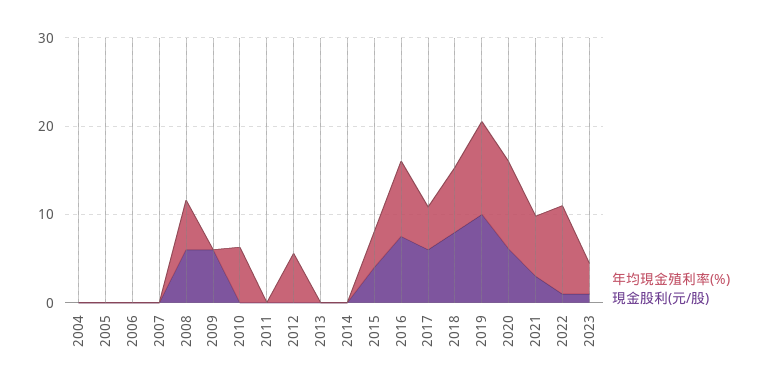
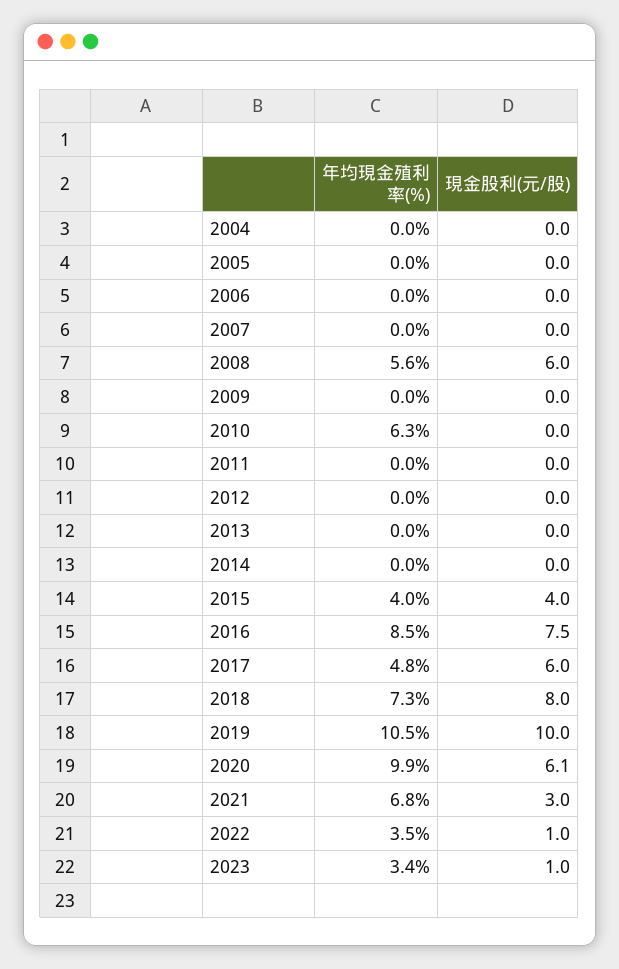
  {
    "年均現金殖利率(%)": {
      "2004": 0,
      "2005": 0,
      "2006": 0,
      "2007": 0,
      "2008": 5.6,
      "2009": 0,
      "2010": 6.3,
      "2011": 0,
-     "2012": 6,
+     "2012": 0,
      "2013": 0,
      "2014": 0,
      "2015": 4,
      "2016": 8.5,
      "2017": 4.8,
      "2018": 7.3,
      "2019": 10.5,
      "2020": 9.9,
      "2021": 6.8,
-     "2022": 10,
+     "2022": 3.5,
      "2023": 3.4
    },
    "現金股利(元/股)": {
      "2004": 0,
      "2005": 0,
      "2006": 0,
      "2007": 0,
      "2008": 6,
-     "2009": 6,
+     "2009": 0,
      "2010": 0,
      "2011": 0,
      "2012": 0,
      "2013": 0,
      "2014": 0,
      "2015": 4,
      "2016": 7.5,
      "2017": 6,
      "2018": 8,
      "2019": 10,
      "2020": 6.1,
      "2021": 3,
      "2022": 1,
      "2023": 1
    }
  }

